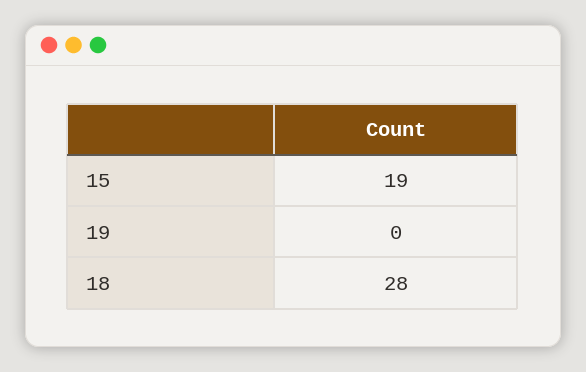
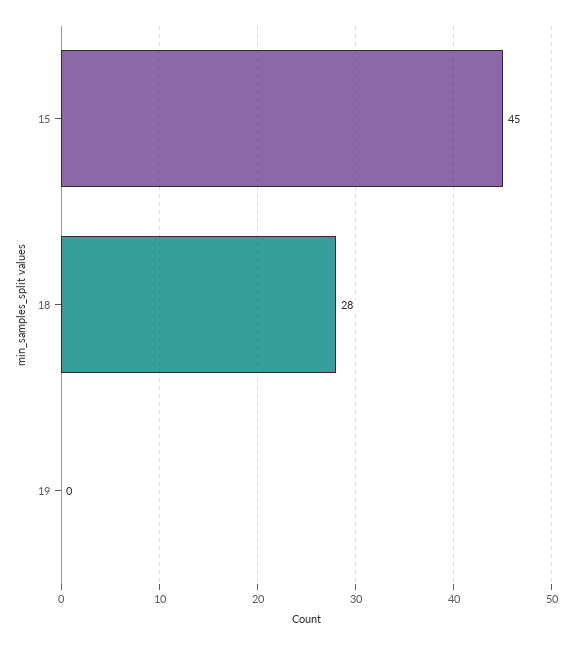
  {
-   "15": 19,
+   "15": 45,
    "19": 0,
    "18": 28
  }

